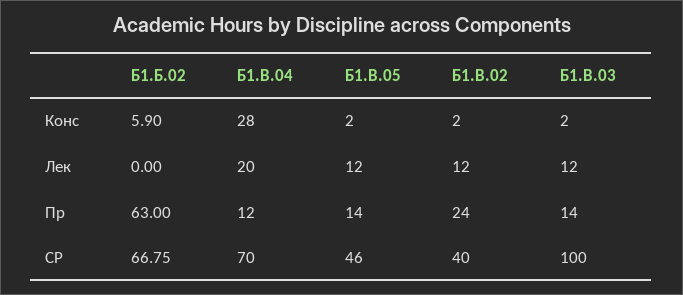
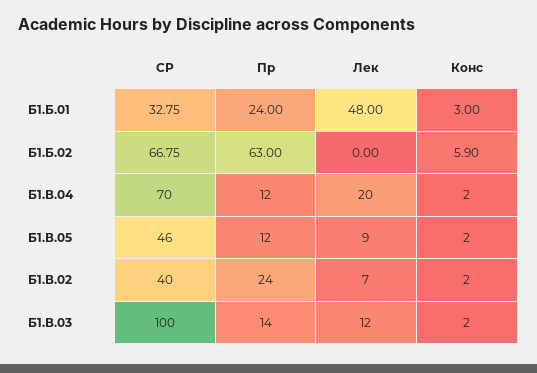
  {
    "Б1.Б.02": {
      "Конс": 5.9,
      "Лек": 0,
      "Пр": 63,
      "СР": 66.75
    },
    "Б1.В.04": {
-     "Конс": 28,
+     "Конс": 2,
      "Лек": 20,
      "Пр": 12,
      "СР": 70
    },
    "Б1.В.05": {
      "Конс": 2,
-     "Лек": 12,
+     "Лек": 9,
-     "Пр": 14,
+     "Пр": 12,
      "СР": 46
    },
    "Б1.В.02": {
      "Конс": 2,
-     "Лек": 12,
+     "Лек": 7,
      "Пр": 24,
      "СР": 40
    },
    "Б1.В.03": {
      "Конс": 2,
      "Лек": 12,
      "Пр": 14,
      "СР": 100
-   }
+   },
+   "Б1.Б.01": {
+     "СР": 32.75,
+     "Пр": 24,
+     "Лек": 48,
+     "Конс": 3
+   }
  }

